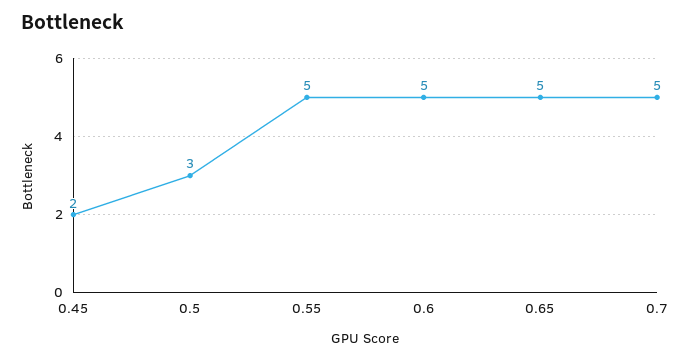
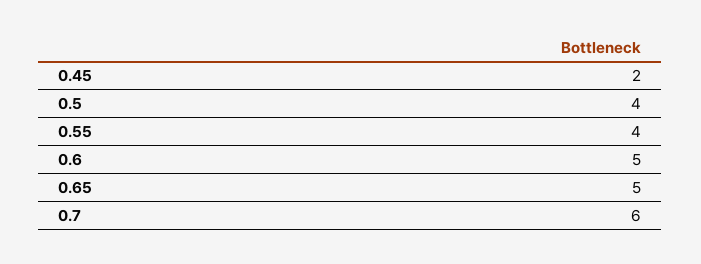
  {
    "0.45": 2,
-   "0.5": 3,
+   "0.5": 4,
-   "0.55": 5,
+   "0.55": 4,
    "0.6": 5,
    "0.65": 5,
-   "0.7": 5
+   "0.7": 6
  }

